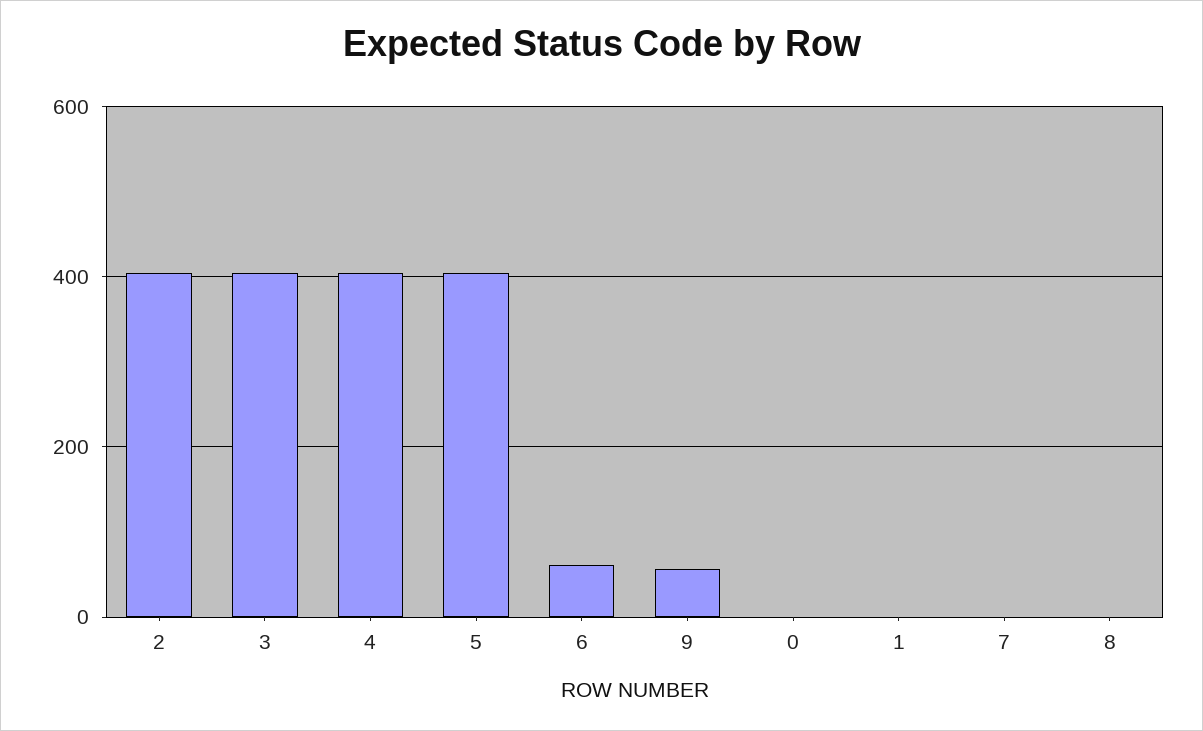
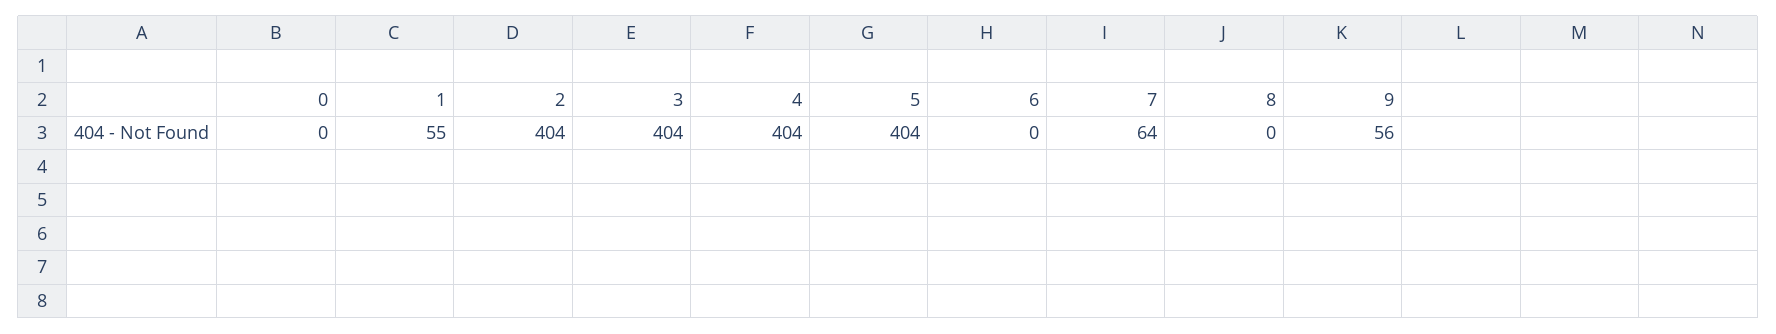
  {
    "2": 404,
    "3": 404,
    "4": 404,
    "5": 404,
-   "6": 60,
+   "6": 0,
    "9": 56,
    "0": 0,
-   "1": 0,
+   "1": 55,
-   "7": 0,
+   "7": 64,
    "8": 0
  }

